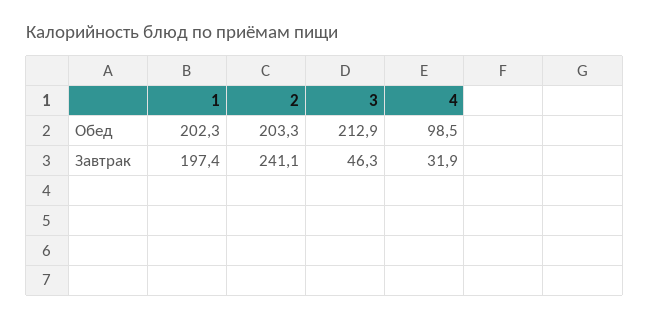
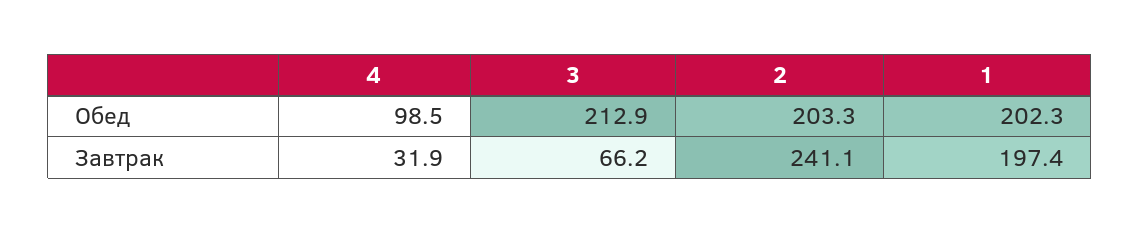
  {
    "1": {
      "Обед": 202.3,
      "Завтрак": 197.4
    },
    "2": {
      "Обед": 203.3,
      "Завтрак": 241.1
    },
    "3": {
      "Обед": 212.9,
-     "Завтрак": 46.3
+     "Завтрак": 66.2
    },
    "4": {
      "Обед": 98.5,
      "Завтрак": 31.9
    }
  }

